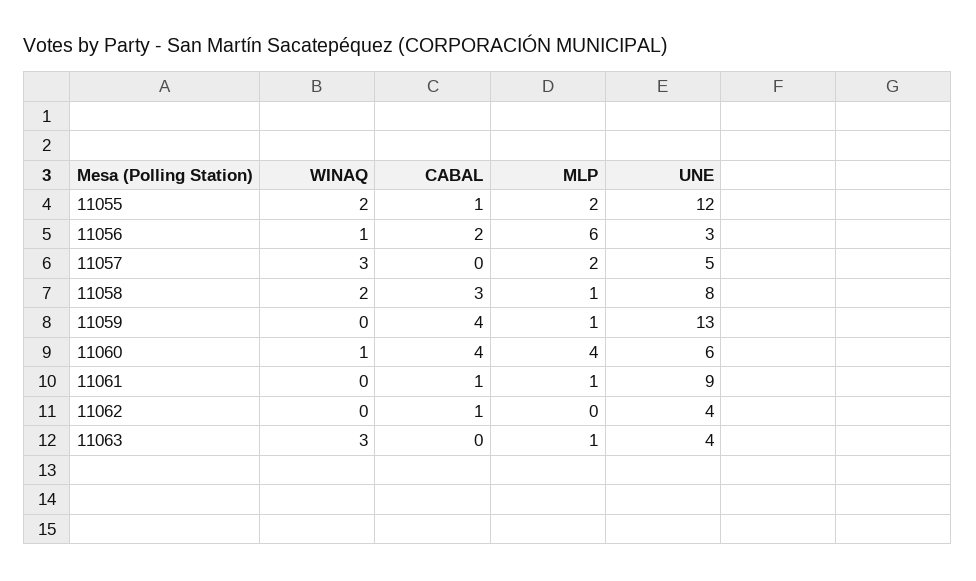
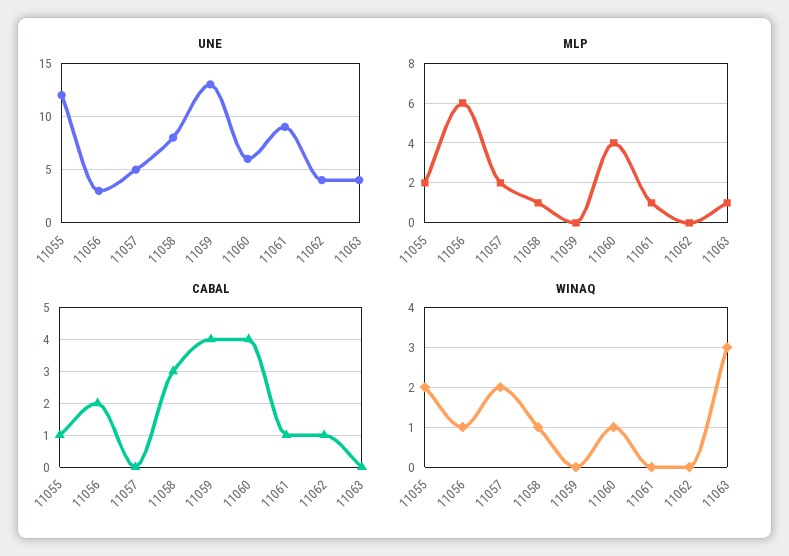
  {
    "WINAQ": {
      "11055": 2,
      "11056": 1,
-     "11057": 3,
+     "11057": 2,
-     "11058": 2,
+     "11058": 1,
      "11059": 0,
      "11060": 1,
      "11061": 0,
      "11062": 0,
      "11063": 3
    },
    "CABAL": {
      "11055": 1,
      "11056": 2,
      "11057": 0,
      "11058": 3,
      "11059": 4,
      "11060": 4,
      "11061": 1,
      "11062": 1,
      "11063": 0
    },
    "MLP": {
      "11055": 2,
      "11056": 6,
      "11057": 2,
      "11058": 1,
-     "11059": 1,
+     "11059": 0,
      "11060": 4,
      "11061": 1,
      "11062": 0,
      "11063": 1
    },
    "UNE": {
      "11055": 12,
      "11056": 3,
      "11057": 5,
      "11058": 8,
      "11059": 13,
      "11060": 6,
      "11061": 9,
      "11062": 4,
      "11063": 4
    }
  }

